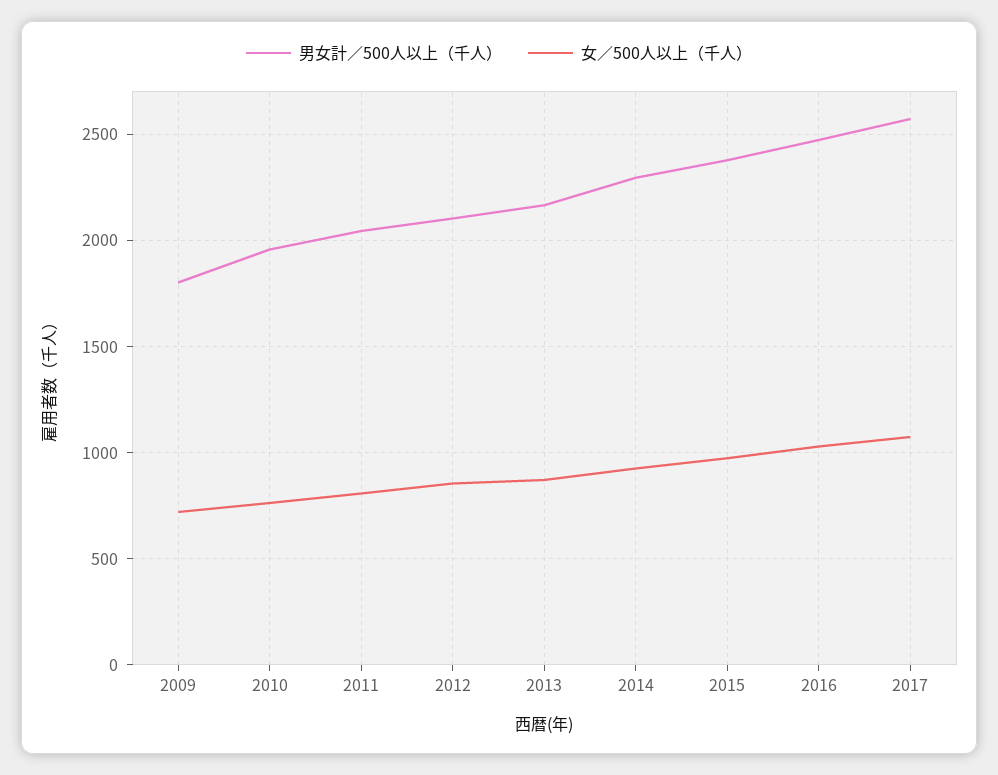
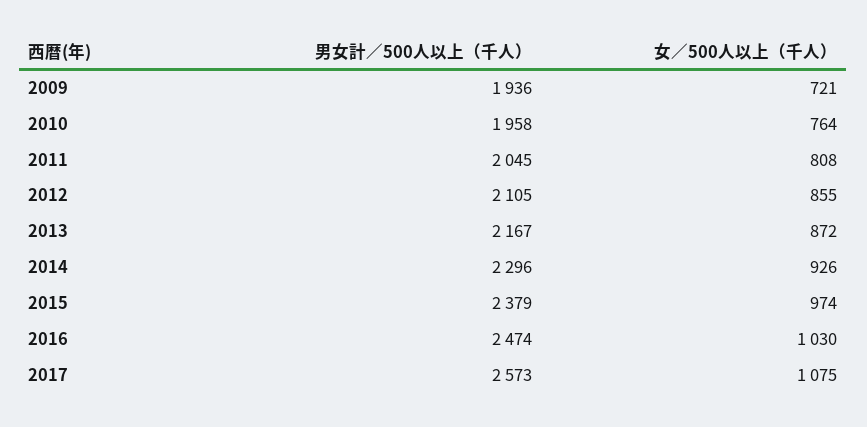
  {
    "男女計／500人以上（千人）": {
-     "2009": 1800,
+     "2009": 1936,
      "2010": 1958,
      "2011": 2045,
      "2012": 2105,
      "2013": 2167,
      "2014": 2296,
      "2015": 2379,
      "2016": 2474,
      "2017": 2573
    },
    "女／500人以上（千人）": {
      "2009": 721,
      "2010": 764,
      "2011": 808,
      "2012": 855,
      "2013": 872,
      "2014": 926,
      "2015": 974,
      "2016": 1030,
      "2017": 1075
    }
  }

